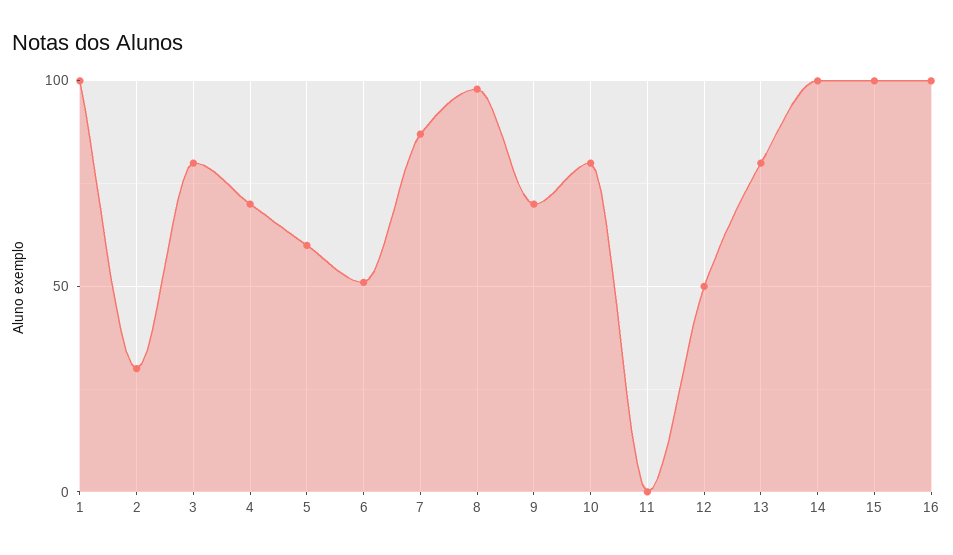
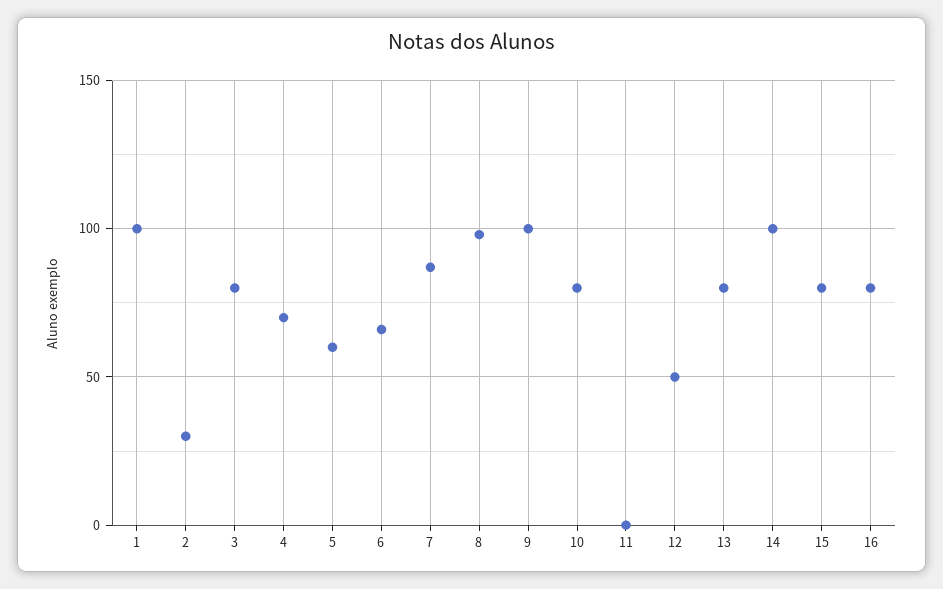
  {
    "1": 100,
    "2": 30,
    "3": 80,
    "4": 70,
    "5": 60,
-   "6": 50,
+   "6": 65,
    "7": 85,
    "8": 100,
-   "9": 70,
+   "9": 100,
    "10": 80,
    "11": 0,
    "12": 50,
    "13": 80,
    "14": 100,
-   "15": 100,
+   "15": 80,
-   "16": 100
+   "16": 80
  }

